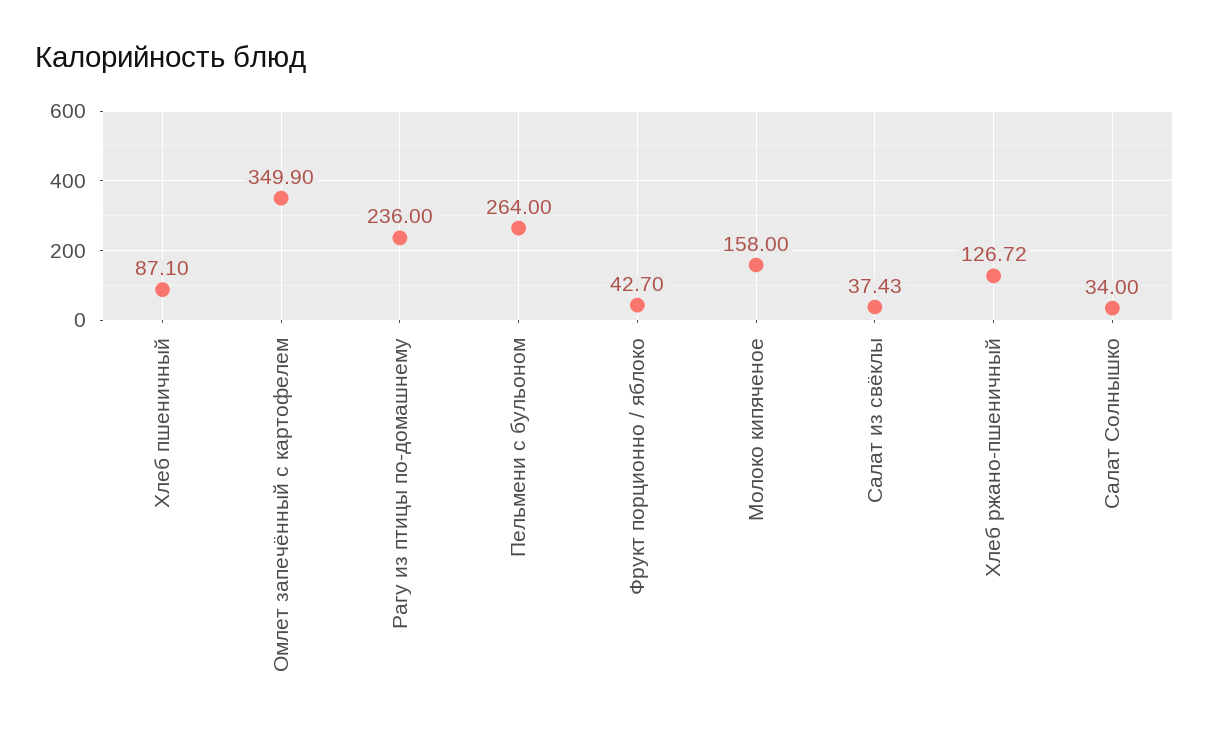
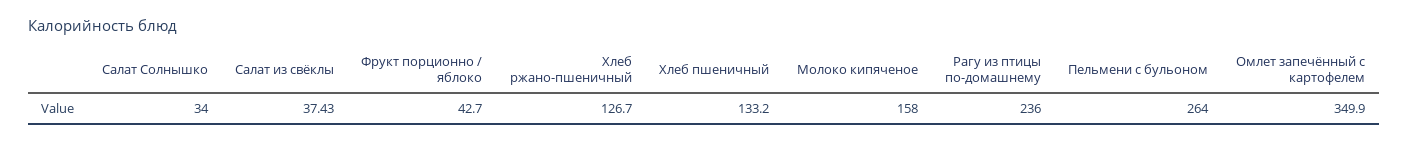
  {
-   "Хлеб пшеничный": 87.1,
+   "Хлеб пшеничный": 133.2,
    "Омлет запечённый с картофелем": 349.9,
    "Рагу из птицы по-домашнему": 236,
    "Пельмени с бульоном": 264,
    "Фрукт порционно / яблоко": 42.7,
    "Молоко кипяченое": 158,
    "Салат из свёклы": 37.43,
-   "Хлеб ржано-пшеничный": 126.72,
+   "Хлеб ржано-пшеничный": 126.7,
    "Салат Солнышко": 34
  }

